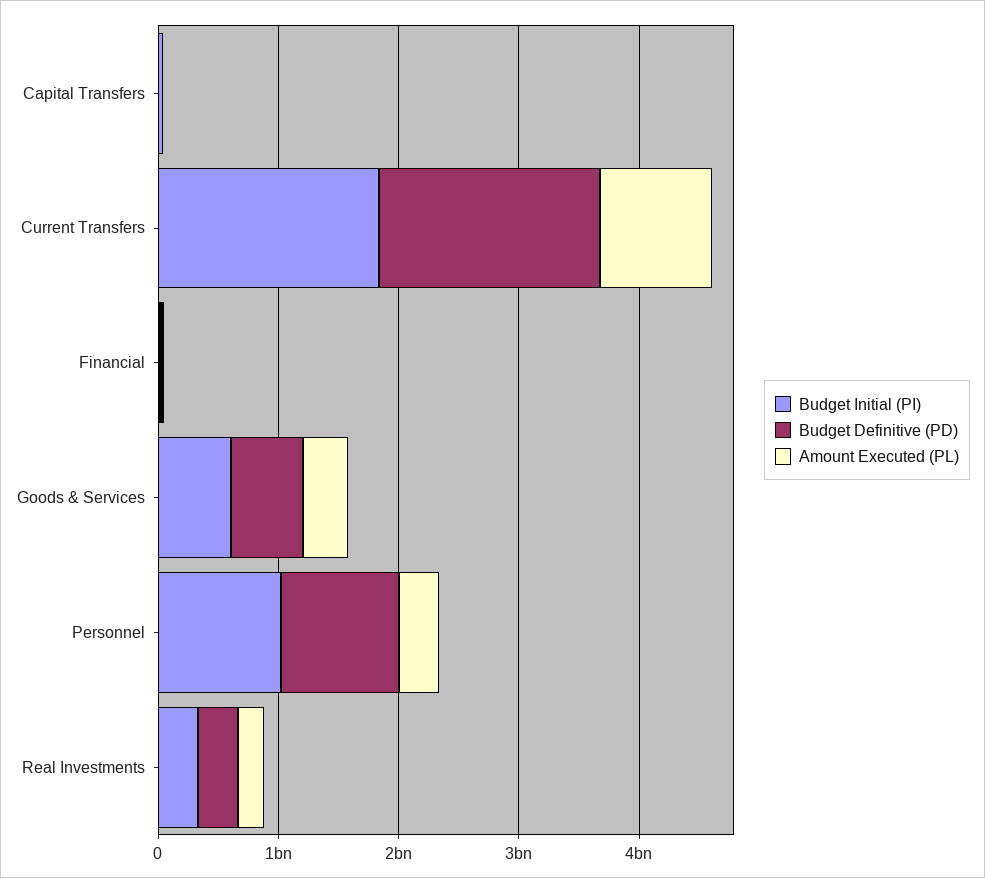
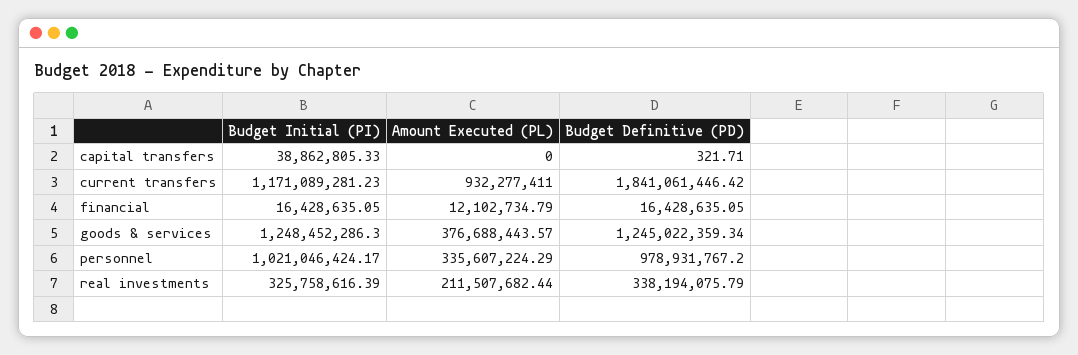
  {
    "Budget Initial (PI)": {
      "Capital Transfers": 38862805.33,
-     "Current Transfers": 1800000000,
+     "Current Transfers": 1171089281.23,
      "Financial": 16428635.05,
-     "Goods & Services": 600000000,
+     "Goods & Services": 1248452286.3,
      "Personnel": 1021046424.17,
      "Real Investments": 325758616.39
    },
    "Budget Definitive (PD)": {
      "Capital Transfers": 321.71,
      "Current Transfers": 1841061446.42,
      "Financial": 16428635.05,
-     "Goods & Services": 600000000,
+     "Goods & Services": 1245022359.34,
      "Personnel": 978931767.2,
      "Real Investments": 338194075.79
    },
    "Amount Executed (PL)": {
      "Capital Transfers": 0,
      "Current Transfers": 932277411,
      "Financial": 12102734.79,
      "Goods & Services": 376688443.57,
      "Personnel": 335607224.29,
      "Real Investments": 211507682.44
    }
  }

